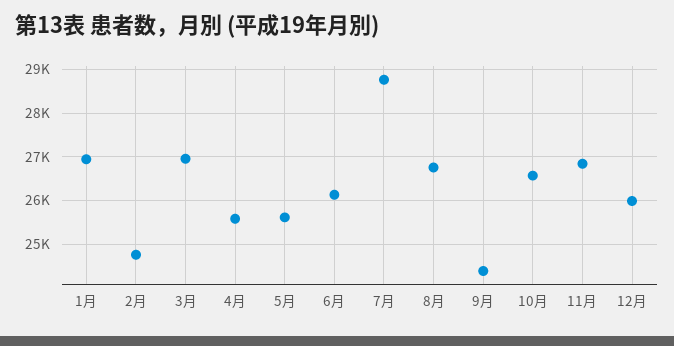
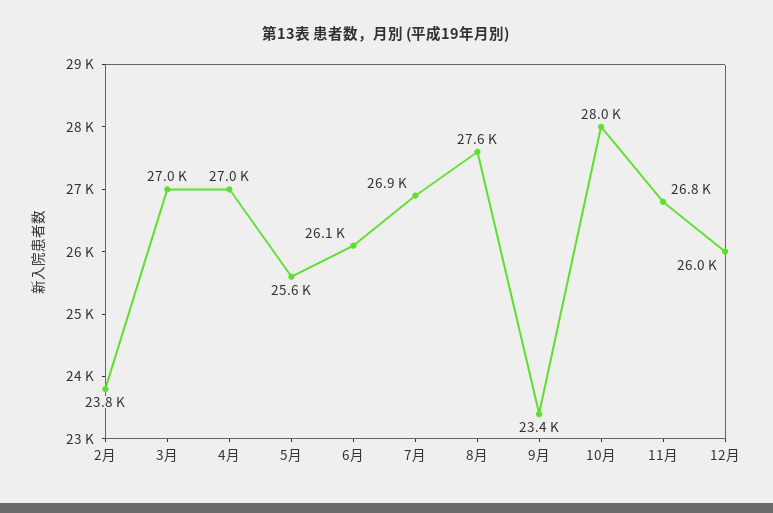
  {
-   "1月": 27000,
-   "2月": 24800,
+   "2月": 23800,
    "3月": 27000,
-   "4月": 25600,
+   "4月": 27000,
    "5月": 25600,
    "6月": 26100,
-   "7月": 28800,
+   "7月": 26900,
-   "8月": 26800,
+   "8月": 27600,
-   "9月": 24400,
+   "9月": 23400,
-   "10月": 26600,
+   "10月": 28000,
    "11月": 26800,
    "12月": 26000
  }

